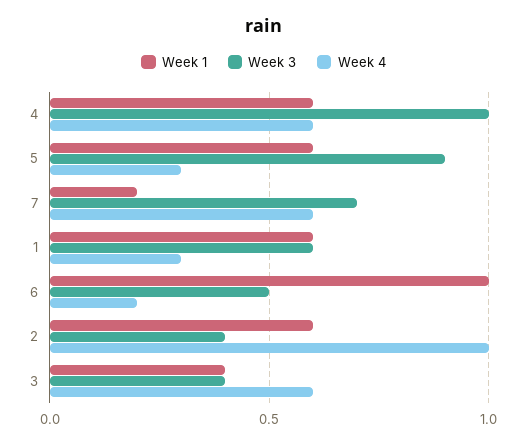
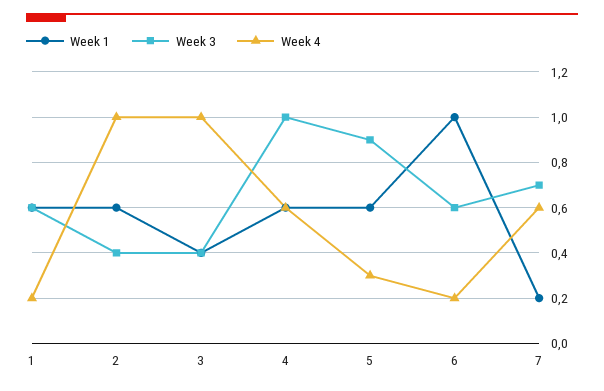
  {
    "Week 1": {
      "4": 0.6,
      "5": 0.6,
      "7": 0.2,
      "1": 0.6,
      "6": 1,
      "2": 0.6,
      "3": 0.4
    },
    "Week 3": {
      "4": 1,
      "5": 0.9,
      "7": 0.7,
      "1": 0.6,
-     "6": 0.5,
+     "6": 0.6,
      "2": 0.4,
      "3": 0.4
    },
    "Week 4": {
      "4": 0.6,
      "5": 0.3,
      "7": 0.6,
-     "1": 0.3,
+     "1": 0.2,
      "6": 0.2,
      "2": 1,
-     "3": 0.6
+     "3": 1
    }
  }

